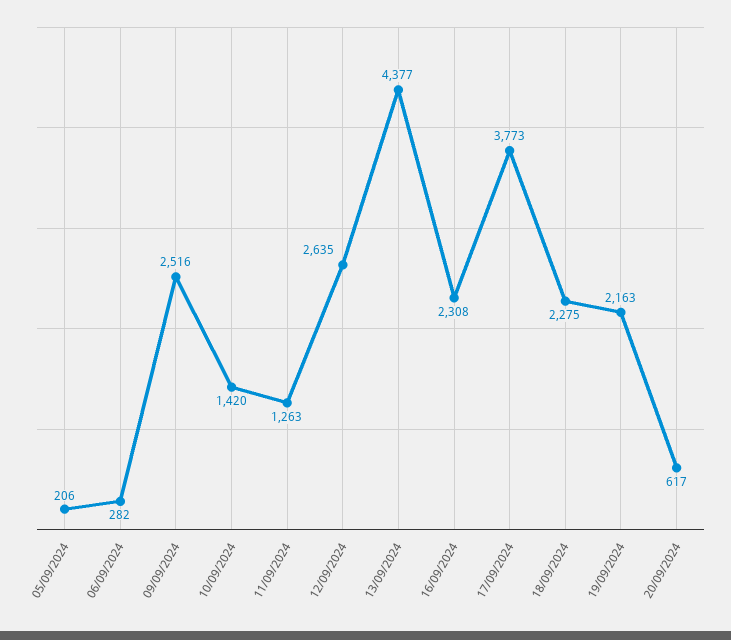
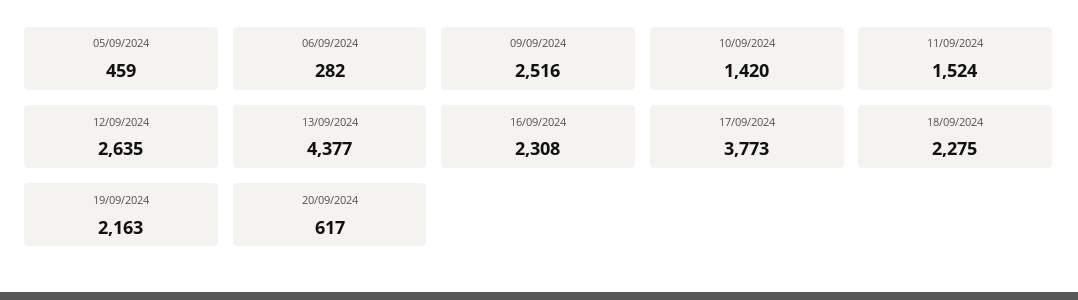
  {
-   "05/09/2024": 206,
+   "05/09/2024": 459,
    "06/09/2024": 282,
    "09/09/2024": 2516,
    "10/09/2024": 1420,
-   "11/09/2024": 1263,
+   "11/09/2024": 1524,
    "12/09/2024": 2635,
    "13/09/2024": 4377,
    "16/09/2024": 2308,
    "17/09/2024": 3773,
    "18/09/2024": 2275,
    "19/09/2024": 2163,
    "20/09/2024": 617
  }

